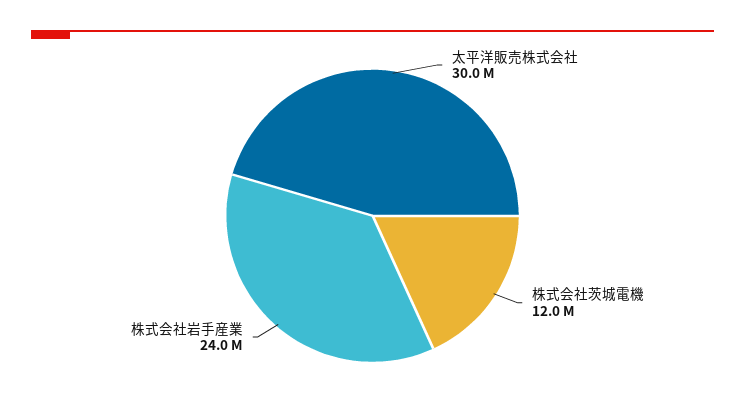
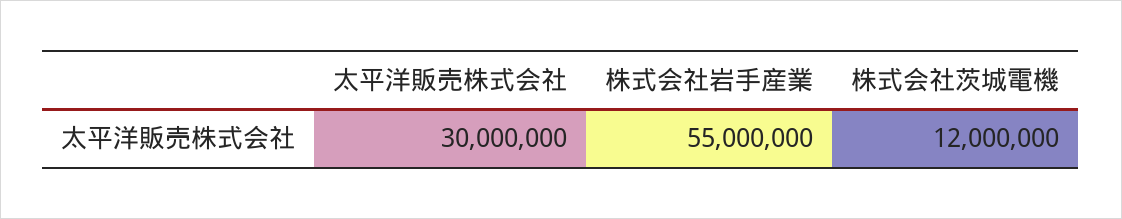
  {
    "太平洋販売株式会社": 30000000,
    "株式会社茨城電機": 12000000,
-   "株式会社岩手産業": 24000000
+   "株式会社岩手産業": 55000000
  }

